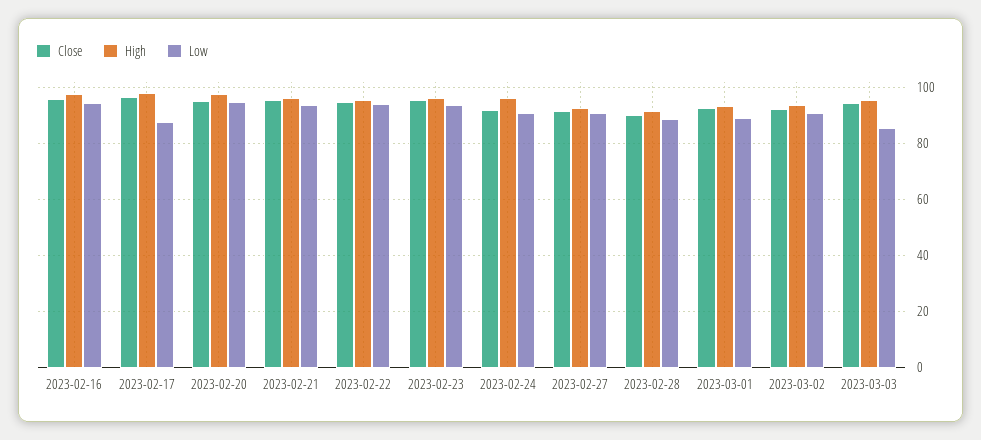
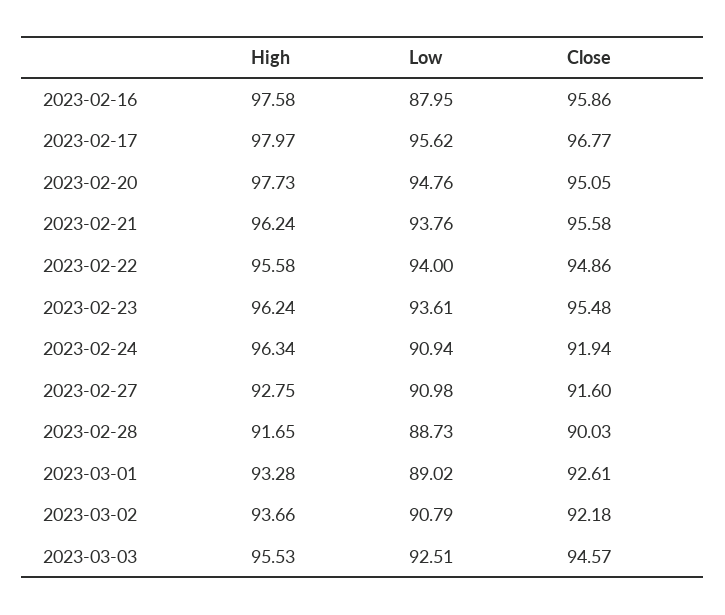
  {
    "Close": {
      "2023-02-16": 95.86,
      "2023-02-17": 96.77,
      "2023-02-20": 95.05,
      "2023-02-21": 95.58,
      "2023-02-22": 94.86,
      "2023-02-23": 95.48,
      "2023-02-24": 91.94,
      "2023-02-27": 91.6,
      "2023-02-28": 90.03,
      "2023-03-01": 92.61,
      "2023-03-02": 92.18,
      "2023-03-03": 94.57
    },
    "High": {
      "2023-02-16": 97.58,
      "2023-02-17": 97.97,
      "2023-02-20": 97.73,
      "2023-02-21": 96.24,
      "2023-02-22": 95.58,
      "2023-02-23": 96.24,
      "2023-02-24": 96.34,
      "2023-02-27": 92.75,
      "2023-02-28": 91.65,
      "2023-03-01": 93.28,
      "2023-03-02": 93.66,
      "2023-03-03": 95.53
    },
    "Low": {
-     "2023-02-16": 95,
+     "2023-02-16": 87.95,
-     "2023-02-17": 87.5,
+     "2023-02-17": 95.62,
      "2023-02-20": 94.76,
      "2023-02-21": 93.76,
      "2023-02-22": 94,
      "2023-02-23": 93.61,
      "2023-02-24": 90.94,
      "2023-02-27": 90.98,
      "2023-02-28": 88.73,
      "2023-03-01": 89.02,
      "2023-03-02": 90.79,
-     "2023-03-03": 85
+     "2023-03-03": 92.51
    }
  }

